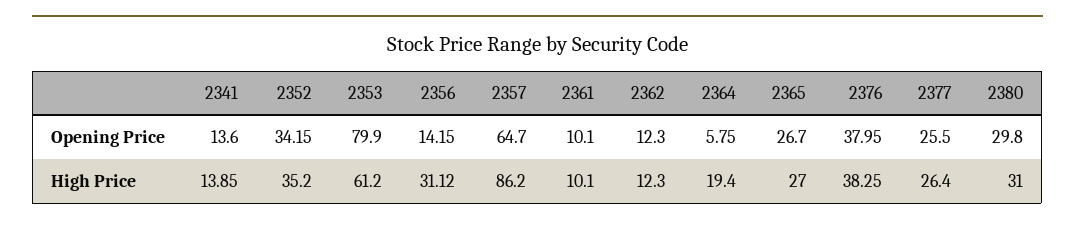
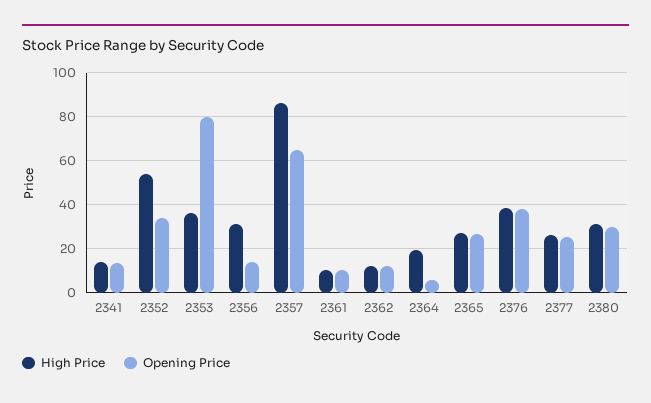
  {
    "Opening Price": {
      "2341": 13.6,
      "2352": 34.15,
      "2353": 79.9,
      "2356": 14.15,
      "2357": 64.7,
      "2361": 10.1,
      "2362": 12.3,
      "2364": 5.75,
      "2365": 26.7,
      "2376": 37.95,
      "2377": 25.5,
      "2380": 29.8
    },
    "High Price": {
      "2341": 13.85,
-     "2352": 35.2,
+     "2352": 55,
-     "2353": 61.2,
+     "2353": 35,
      "2356": 31.12,
      "2357": 86.2,
      "2361": 10.1,
      "2362": 12.3,
      "2364": 19.4,
      "2365": 27,
      "2376": 38.25,
      "2377": 26.4,
      "2380": 31
    }
  }

